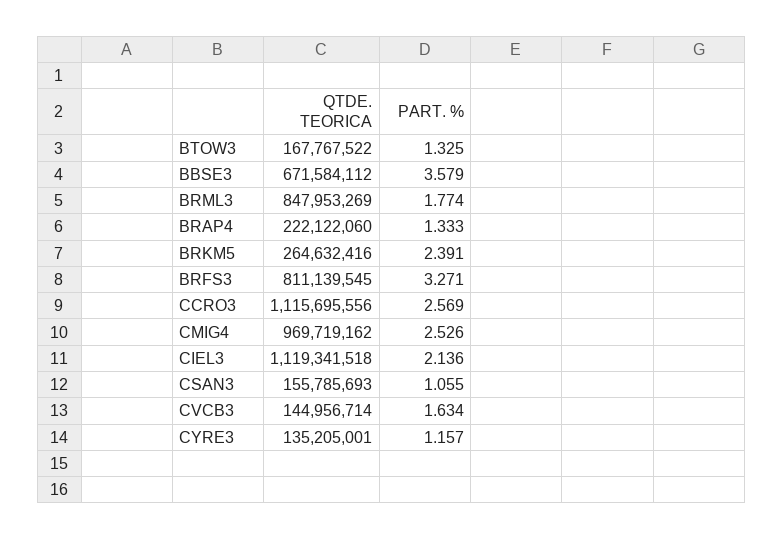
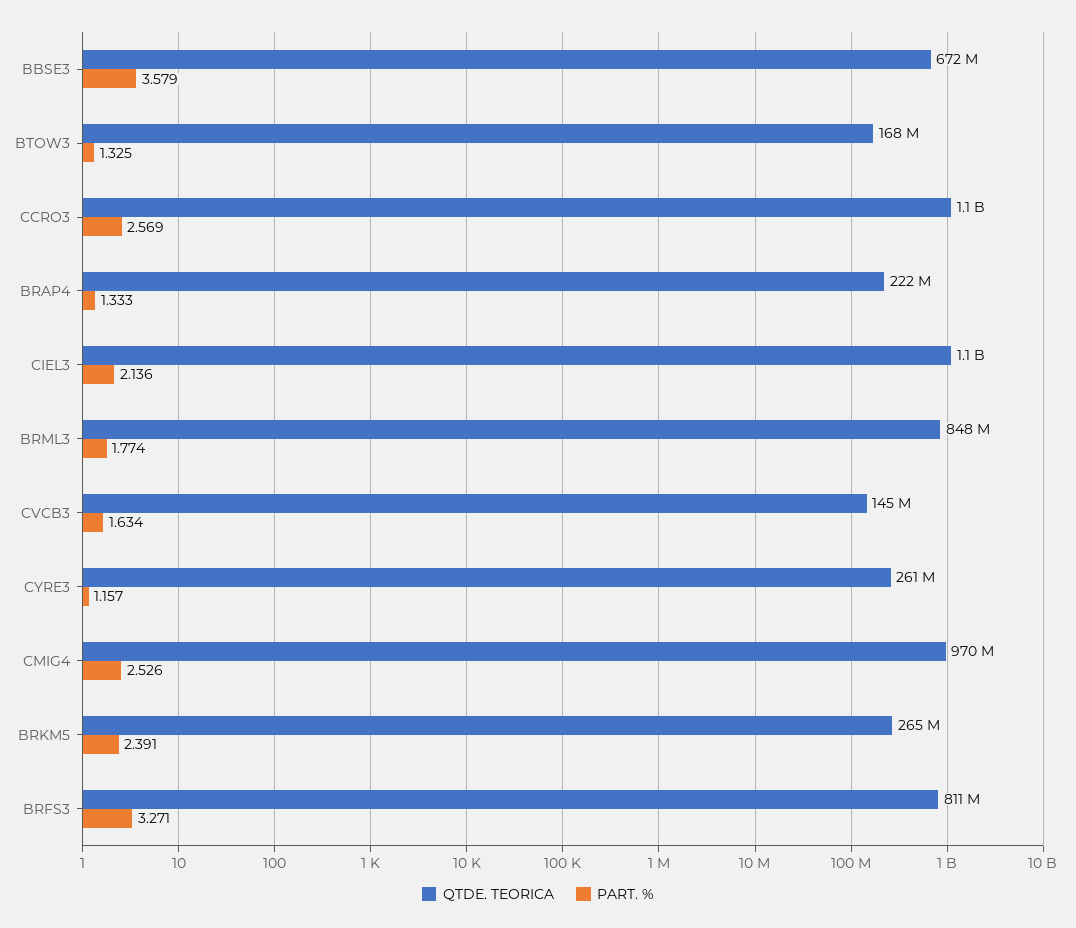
  {
    "QTDE. TEORICA": {
      "BTOW3": 167767522,
      "BBSE3": 671584112,
      "BRML3": 847953269,
      "BRAP4": 222122060,
      "BRKM5": 264632416,
      "BRFS3": 811139545,
      "CCRO3": 1115695556,
      "CMIG4": 969719162,
      "CIEL3": 1119341518,
-     "CSAN3": 155785693,
      "CVCB3": 144956714,
-     "CYRE3": 135205001
+     "CYRE3": 261000000
    },
    "PART. %": {
      "BTOW3": 1.325,
      "BBSE3": 3.579,
      "BRML3": 1.774,
      "BRAP4": 1.333,
      "BRKM5": 2.391,
      "BRFS3": 3.271,
      "CCRO3": 2.569,
      "CMIG4": 2.526,
      "CIEL3": 2.136,
-     "CSAN3": 1.055,
      "CVCB3": 1.634,
      "CYRE3": 1.157
    }
  }

